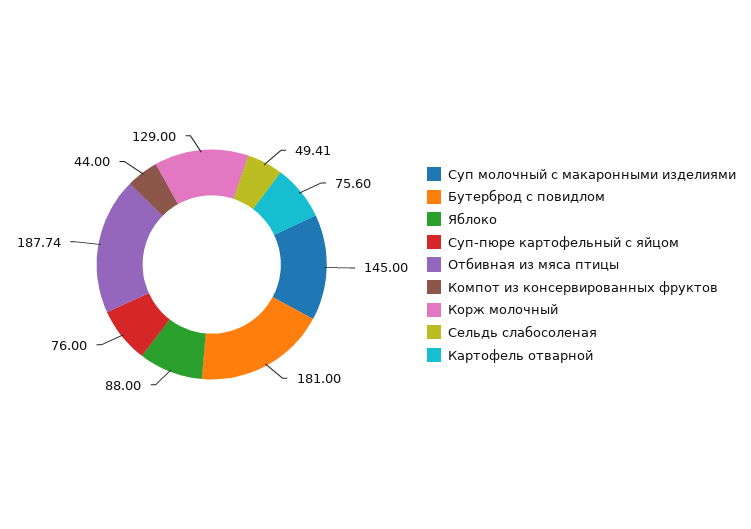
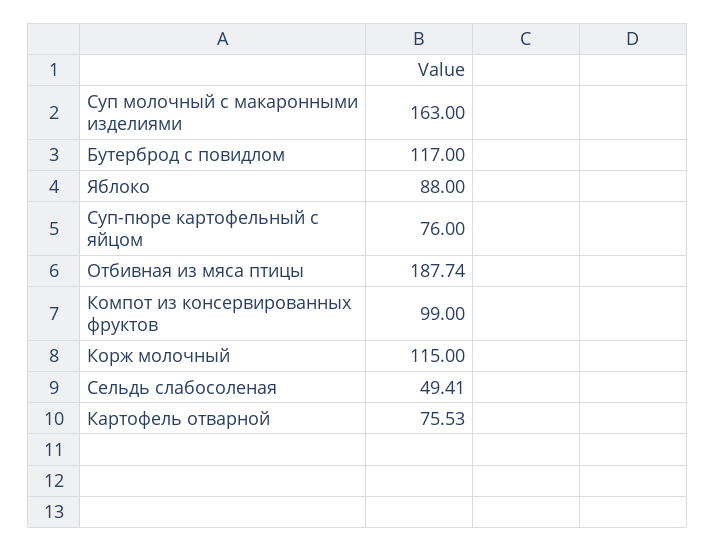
  {
-   "Суп молочный с макаронными изделиями": 145,
+   "Суп молочный с макаронными изделиями": 163,
-   "Бутерброд с повидлом": 181,
+   "Бутерброд с повидлом": 117,
    "Яблоко": 88,
    "Суп-пюре картофельный с яйцом": 76,
    "Отбивная из мяса птицы": 187.74,
-   "Компот из консервированных фруктов": 44,
+   "Компот из консервированных фруктов": 99,
-   "Корж молочный": 129,
+   "Корж молочный": 115,
    "Сельдь слабосоленая": 49.41,
-   "Картофель отварной": 75.6
+   "Картофель отварной": 75.53
  }

